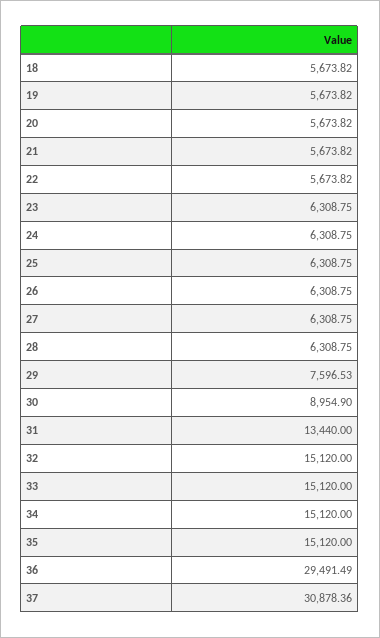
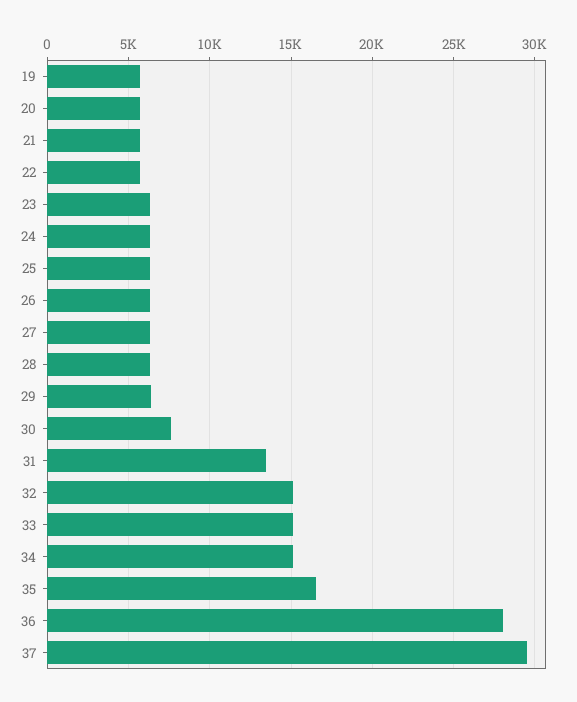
  {
-   "18": 5673.82,
    "19": 5673.82,
    "20": 5673.82,
    "21": 5673.82,
    "22": 5673.82,
    "23": 6308.75,
    "24": 6308.75,
    "25": 6308.75,
    "26": 6308.75,
    "27": 6308.75,
    "28": 6308.75,
-   "29": 7596.53,
+   "29": 6500,
-   "30": 8954.9,
+   "30": 7500,
    "31": 13440,
    "32": 15120,
    "33": 15120,
    "34": 15120,
-   "35": 15120,
+   "35": 16500,
-   "36": 29491.49,
+   "36": 28000,
-   "37": 30878.36
+   "37": 29500
  }

